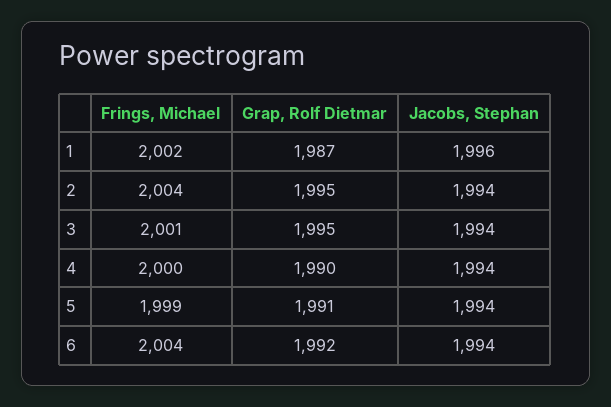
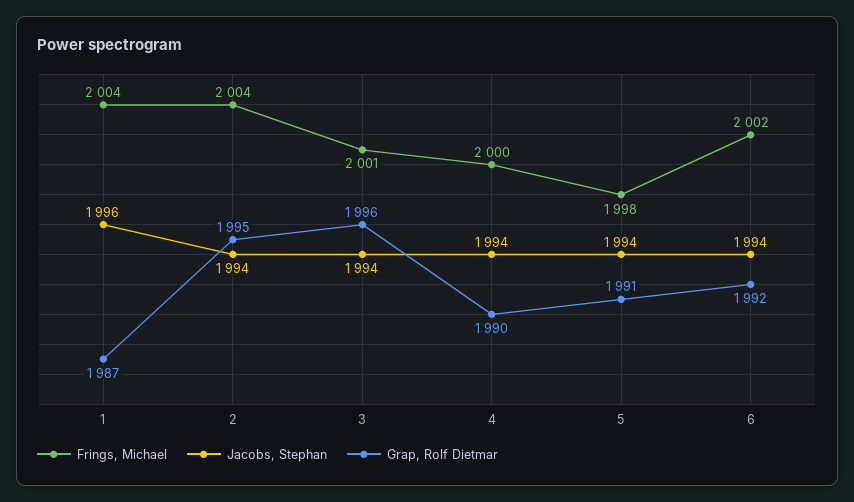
  {
    "Frings, Michael": {
-     "1": 2002,
+     "1": 2004,
      "2": 2004,
      "3": 2001,
      "4": 2000,
-     "5": 1999,
+     "5": 1998,
-     "6": 2004
+     "6": 2002
    },
    "Grap, Rolf Dietmar": {
      "1": 1987,
      "2": 1995,
-     "3": 1995,
+     "3": 1996,
      "4": 1990,
      "5": 1991,
      "6": 1992
    },
    "Jacobs, Stephan": {
      "1": 1996,
      "2": 1994,
      "3": 1994,
      "4": 1994,
      "5": 1994,
      "6": 1994
    }
  }

